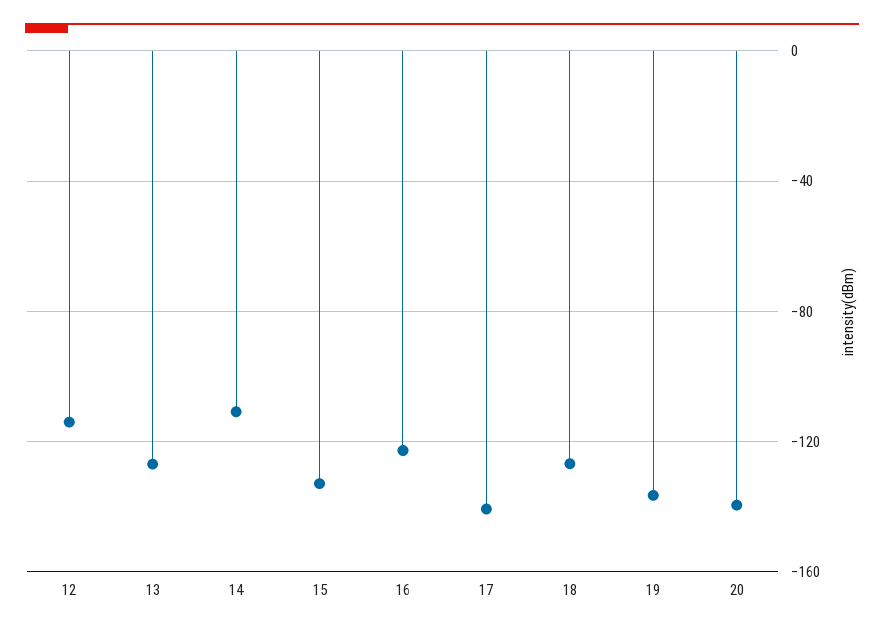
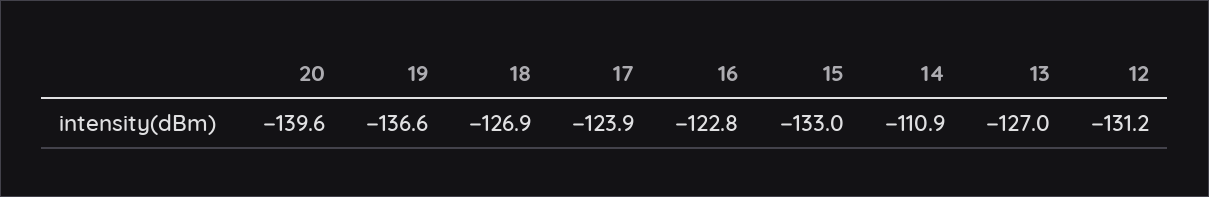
  {
-   "12": -115,
+   "12": -131.2,
    "13": -127,
    "14": -110.9,
    "15": -133,
    "16": -122.8,
-   "17": -140,
+   "17": -123.9,
    "18": -126.9,
    "19": -136.6,
    "20": -139.6
  }

